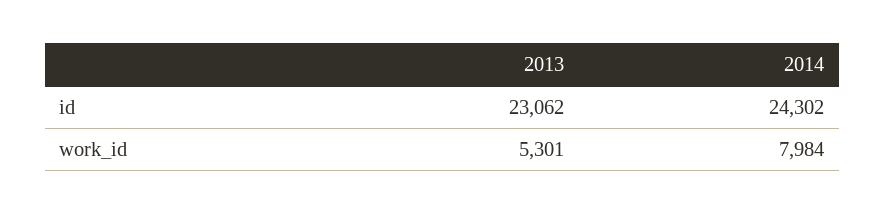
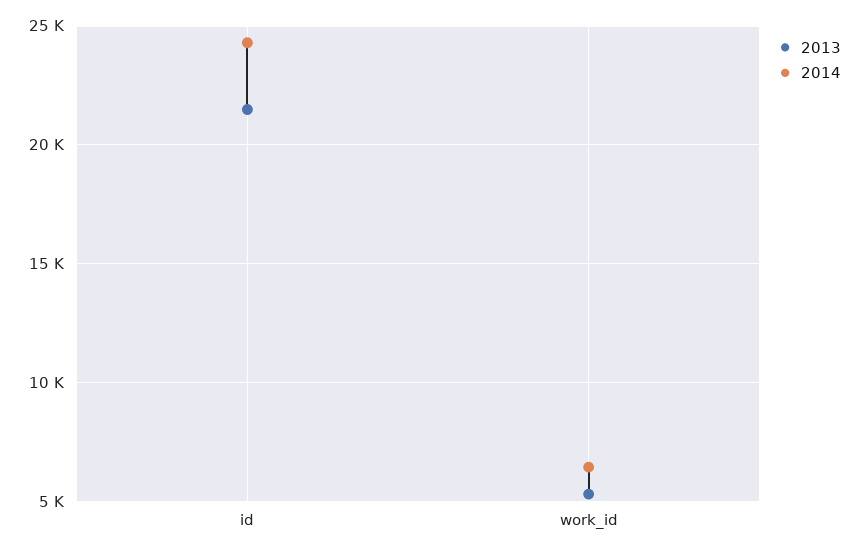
  {
    "2013": {
-     "id": 23062,
+     "id": 21500,
      "work_id": 5301
    },
    "2014": {
      "id": 24302,
-     "work_id": 7984
+     "work_id": 6500
    }
  }

